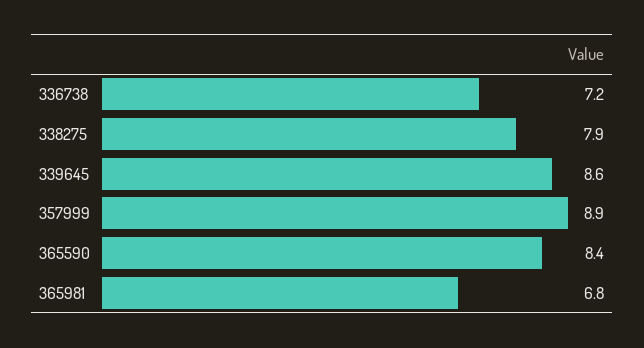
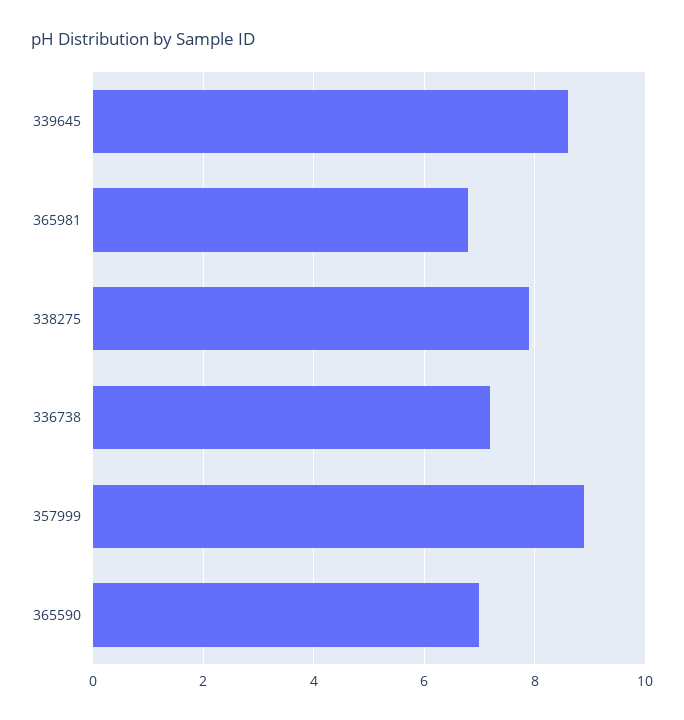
  {
    "336738": 7.2,
    "338275": 7.9,
    "339645": 8.6,
    "357999": 8.9,
-   "365590": 8.4,
+   "365590": 7,
    "365981": 6.8
  }

